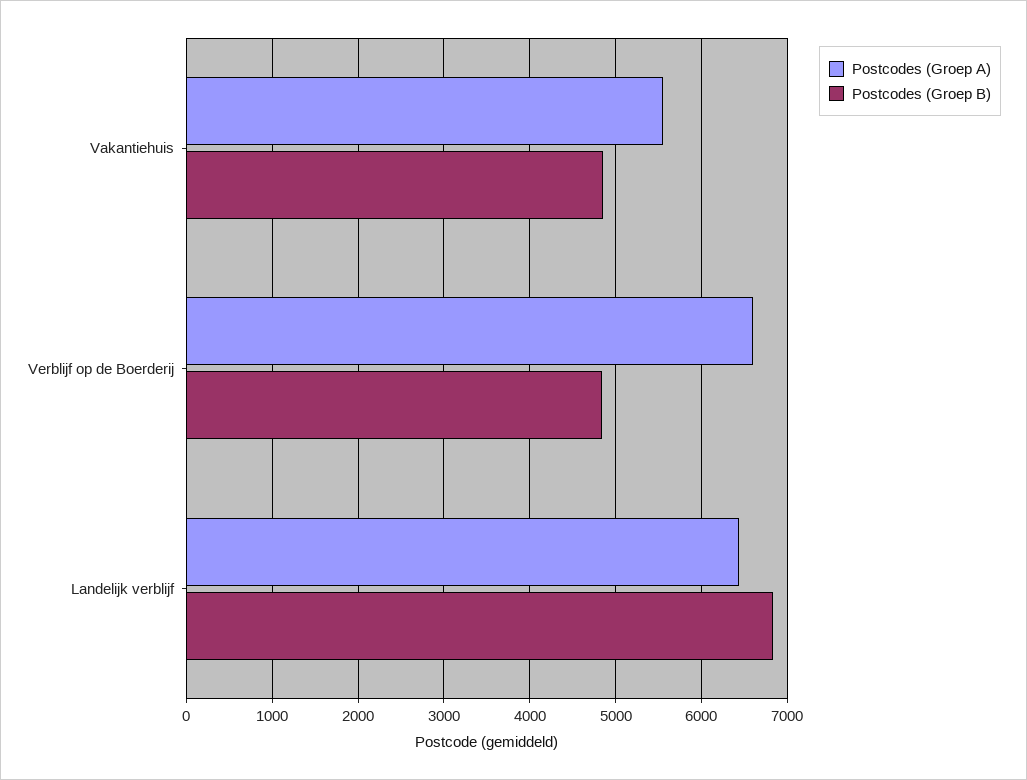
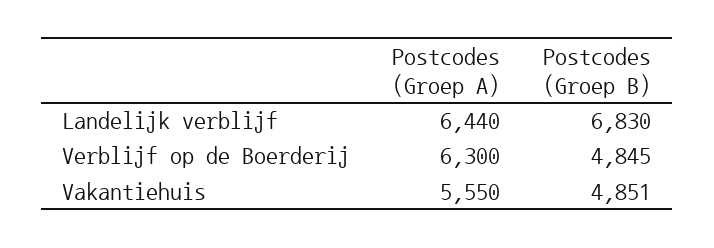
  {
    "Postcodes (Groep A)": {
      "Vakantiehuis": 5550,
-     "Verblijf op de Boerderij": 6600,
+     "Verblijf op de Boerderij": 6300,
      "Landelijk verblijf": 6440
    },
    "Postcodes (Groep B)": {
      "Vakantiehuis": 4851,
      "Verblijf op de Boerderij": 4845,
      "Landelijk verblijf": 6830
    }
  }

